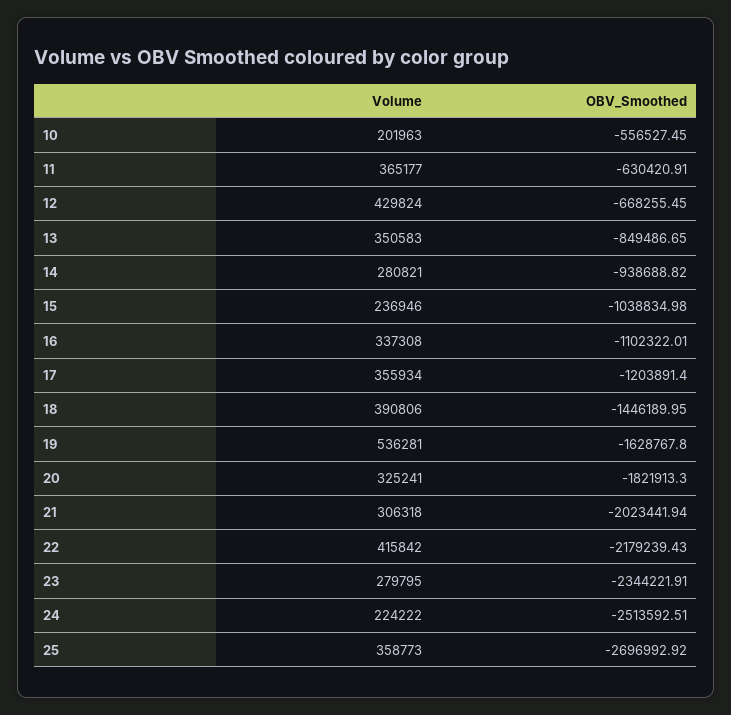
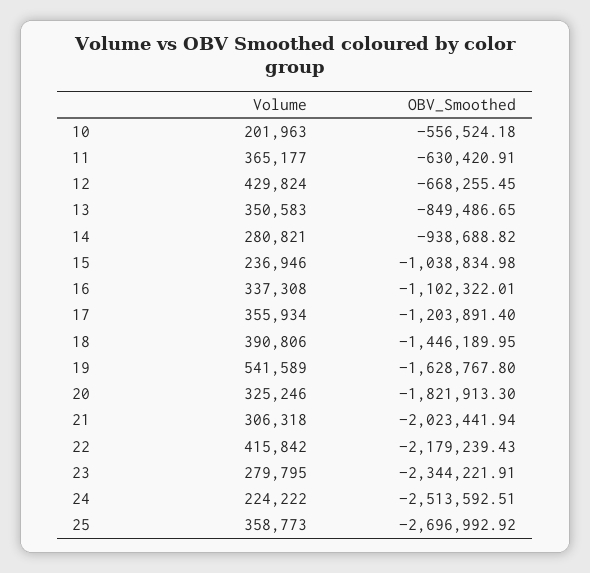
  {
    "Volume": {
      "10": 201963,
      "11": 365177,
      "12": 429824,
      "13": 350583,
      "14": 280821,
      "15": 236946,
      "16": 337308,
      "17": 355934,
      "18": 390806,
-     "19": 536281,
+     "19": 541589,
-     "20": 325241,
+     "20": 325246,
      "21": 306318,
      "22": 415842,
      "23": 279795,
      "24": 224222,
      "25": 358773
    },
    "OBV_Smoothed": {
-     "10": -556527.45,
+     "10": -556524.18,
      "11": -630420.91,
      "12": -668255.45,
      "13": -849486.65,
      "14": -938688.82,
      "15": -1038834.98,
      "16": -1102322.01,
      "17": -1203891.4,
      "18": -1446189.95,
      "19": -1628767.8,
      "20": -1821913.3,
      "21": -2023441.94,
      "22": -2179239.43,
      "23": -2344221.91,
      "24": -2513592.51,
      "25": -2696992.92
    }
  }

